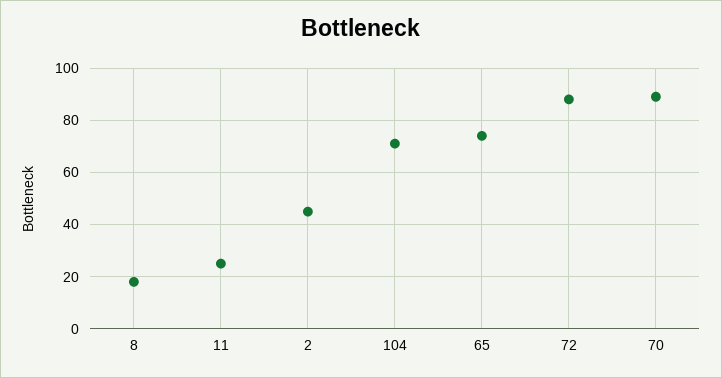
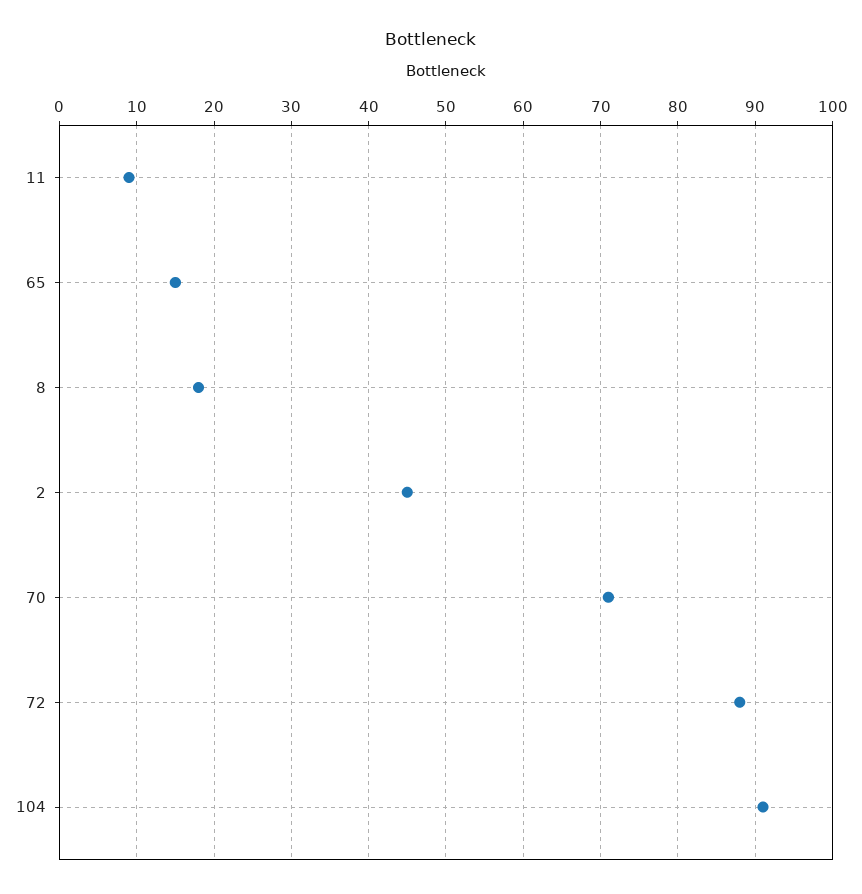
  {
    "8": 18,
-   "11": 25,
+   "11": 9,
    "2": 45,
-   "104": 70,
+   "104": 91,
-   "65": 75,
+   "65": 15,
    "72": 88,
-   "70": 90
+   "70": 71
  }

